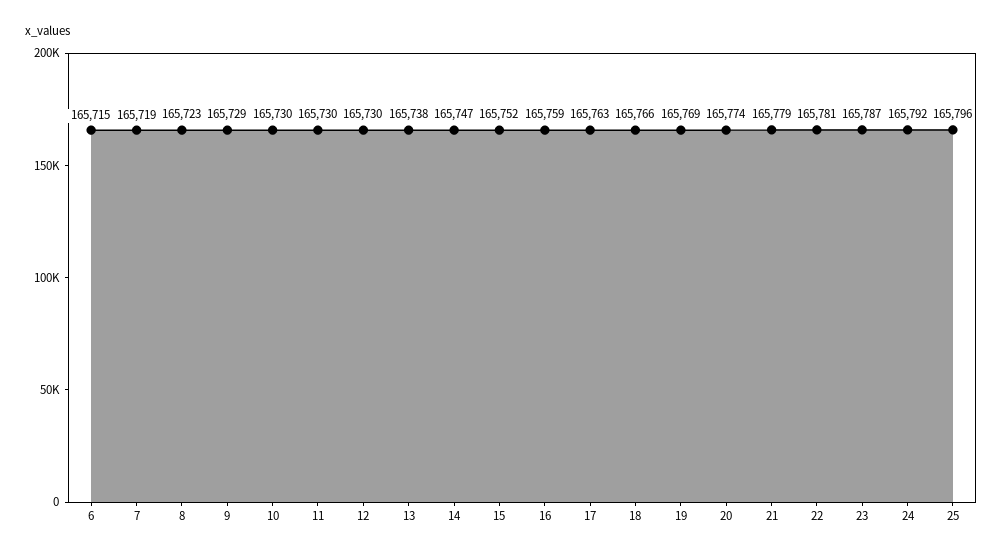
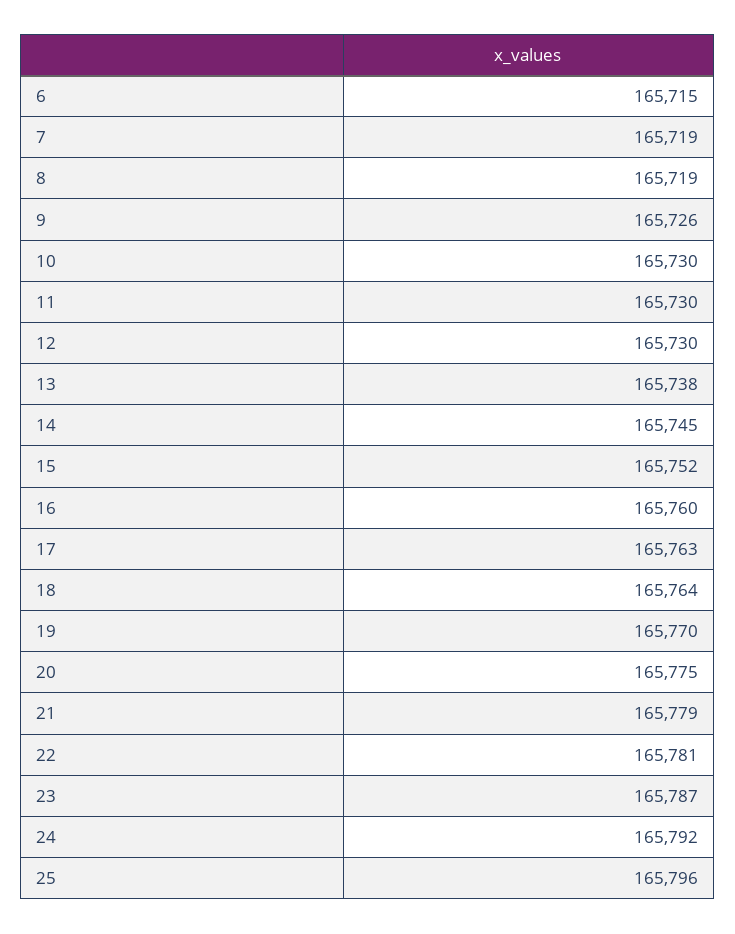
  {
    "6": 165715,
    "7": 165719,
-   "8": 165723,
+   "8": 165719,
-   "9": 165729,
+   "9": 165726,
    "10": 165730,
    "11": 165730,
    "12": 165730,
    "13": 165738,
-   "14": 165747,
+   "14": 165745,
    "15": 165752,
-   "16": 165759,
+   "16": 165760,
    "17": 165763,
-   "18": 165766,
+   "18": 165764,
-   "19": 165769,
+   "19": 165770,
-   "20": 165774,
+   "20": 165775,
    "21": 165779,
    "22": 165781,
    "23": 165787,
    "24": 165792,
    "25": 165796
  }

